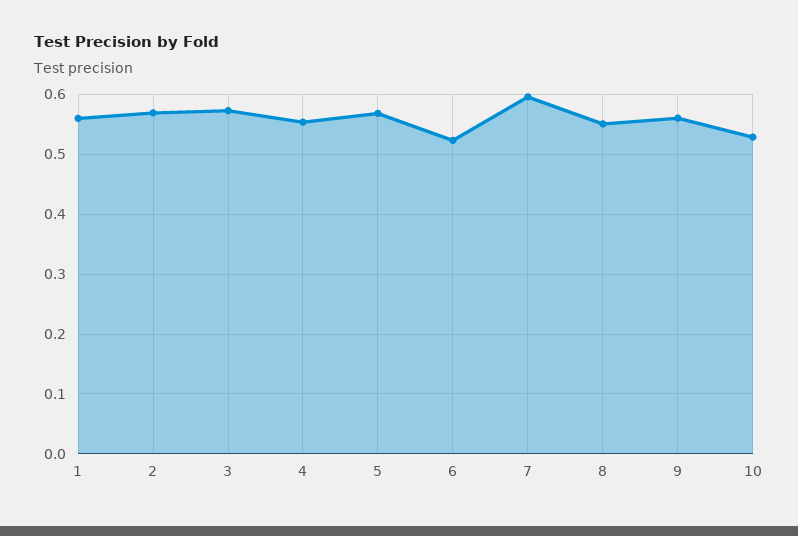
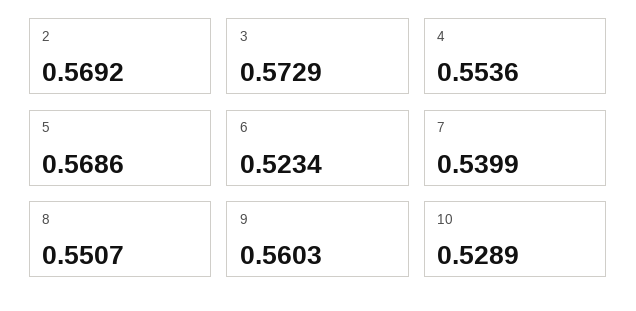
  {
-   "1": 0.56,
    "2": 0.5692,
    "3": 0.5729,
    "4": 0.5536,
    "5": 0.5686,
    "6": 0.5234,
-   "7": 0.6,
+   "7": 0.5399,
    "8": 0.5507,
    "9": 0.5603,
    "10": 0.5289
  }

